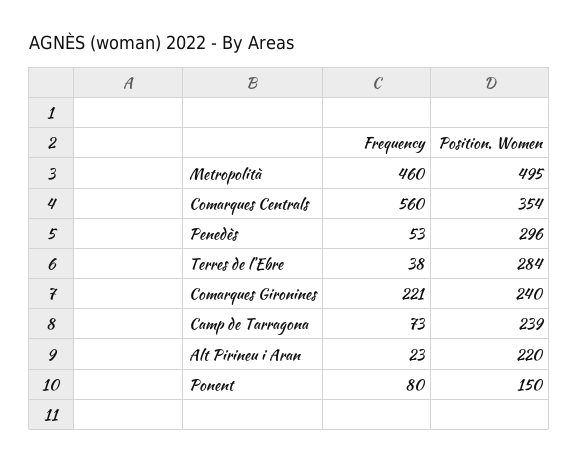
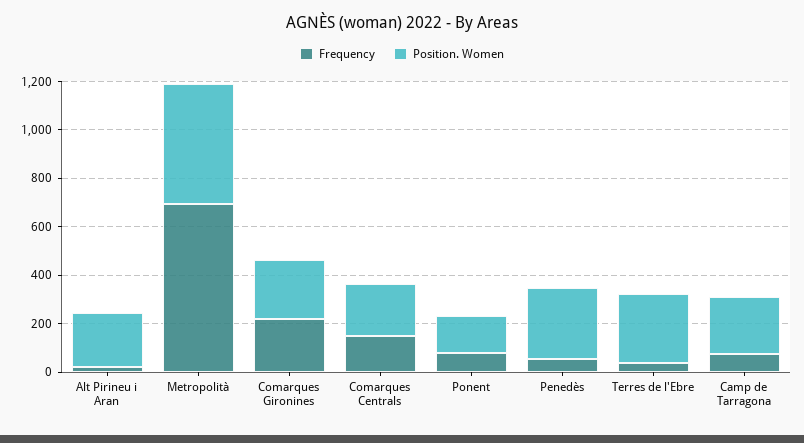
  {
    "Frequency": {
-     "Metropolità": 460,
+     "Metropolità": 700,
-     "Comarques Centrals": 560,
+     "Comarques Centrals": 150,
      "Penedès": 53,
      "Terres de l'Ebre": 38,
      "Comarques Gironines": 221,
      "Camp de Tarragona": 73,
      "Alt Pirineu i Aran": 23,
      "Ponent": 80
    },
    "Position. Women": {
      "Metropolità": 495,
-     "Comarques Centrals": 354,
+     "Comarques Centrals": 200,
      "Penedès": 296,
      "Terres de l'Ebre": 284,
      "Comarques Gironines": 240,
      "Camp de Tarragona": 239,
      "Alt Pirineu i Aran": 220,
      "Ponent": 150
    }
  }

